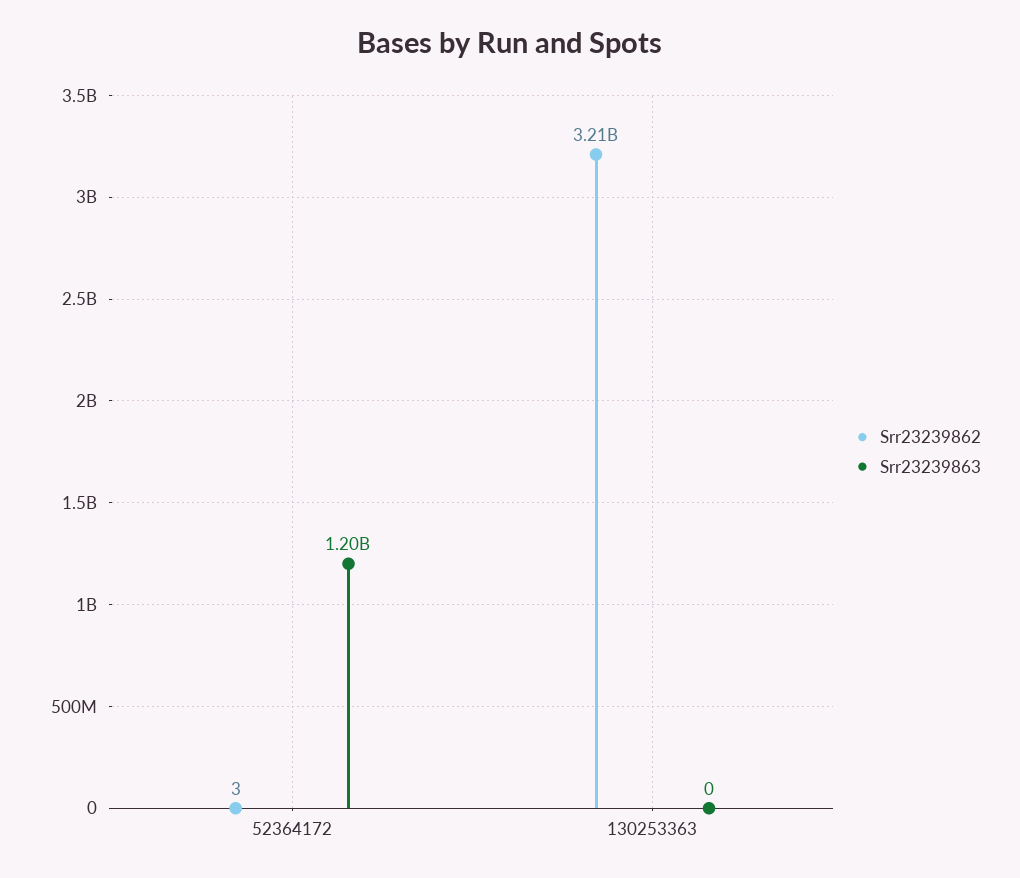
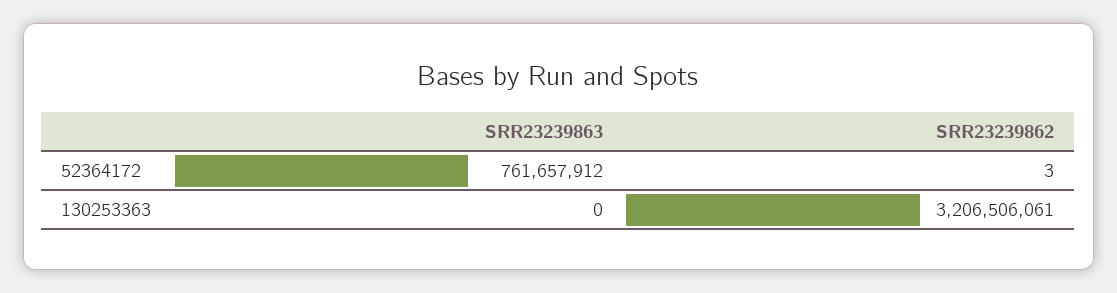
  {
    "Srr23239862": {
      "52364172": 3,
      "130253363": 3206506061
    },
    "Srr23239863": {
-     "52364172": 1200000000,
+     "52364172": 761657912,
      "130253363": 0
    }
  }

